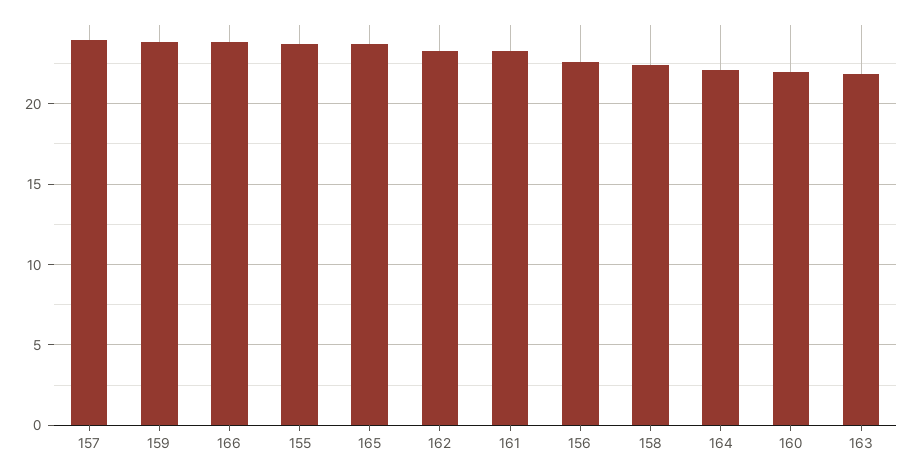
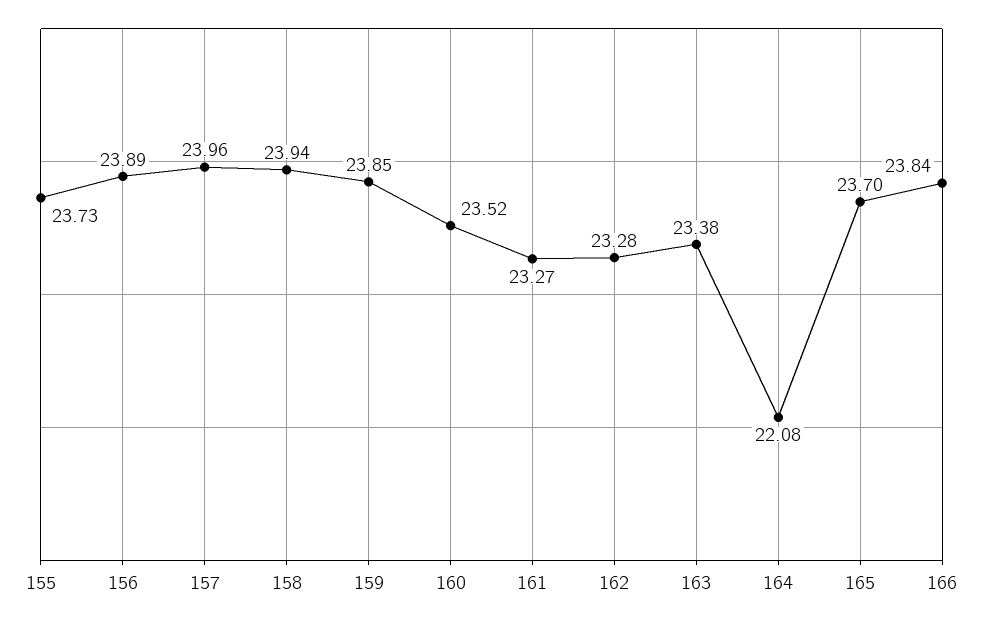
  {
    "157": 23.96,
    "159": 23.85,
    "166": 23.84,
    "155": 23.73,
    "165": 23.7,
    "162": 23.28,
    "161": 23.27,
-   "156": 22.5,
+   "156": 23.89,
-   "158": 22.5,
+   "158": 23.94,
    "164": 22.08,
-   "160": 22,
+   "160": 23.52,
-   "163": 22
+   "163": 23.38
  }

